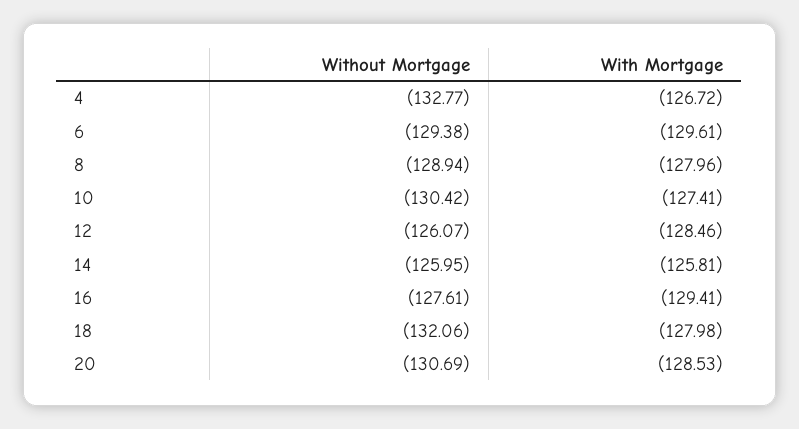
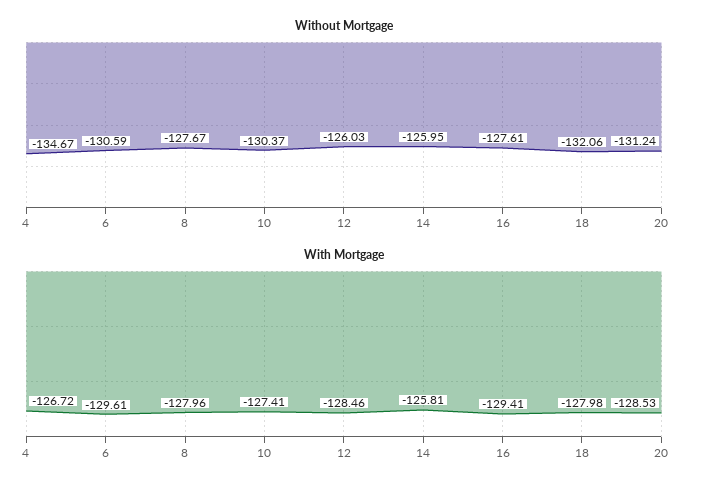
  {
    "Without Mortgage": {
-     "4": -132.77,
+     "4": -134.67,
-     "6": -129.38,
+     "6": -130.59,
-     "8": -128.94,
+     "8": -127.67,
-     "10": -130.42,
+     "10": -130.37,
-     "12": -126.07,
+     "12": -126.03,
      "14": -125.95,
      "16": -127.61,
      "18": -132.06,
-     "20": -130.69
+     "20": -131.24
    },
    "With Mortgage": {
      "4": -126.72,
      "6": -129.61,
      "8": -127.96,
      "10": -127.41,
      "12": -128.46,
      "14": -125.81,
      "16": -129.41,
      "18": -127.98,
      "20": -128.53
    }
  }

